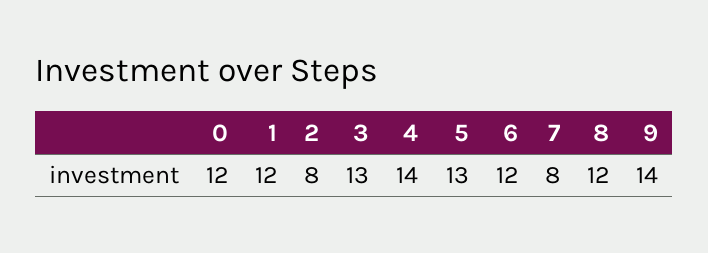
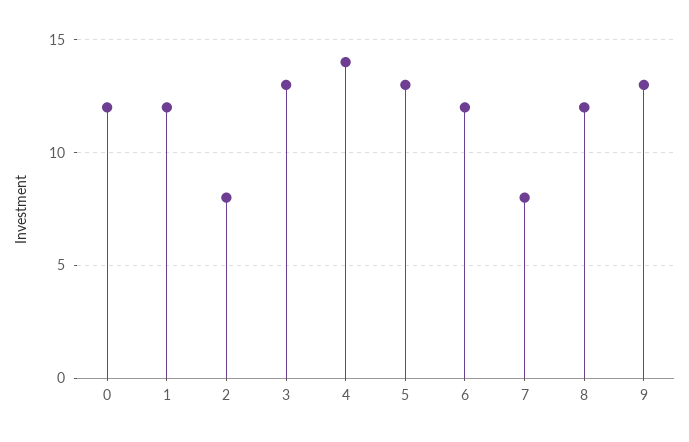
  {
    "0": 12,
    "1": 12,
    "2": 8,
    "3": 13,
    "4": 14,
    "5": 13,
    "6": 12,
    "7": 8,
    "8": 12,
-   "9": 14
+   "9": 13
  }

